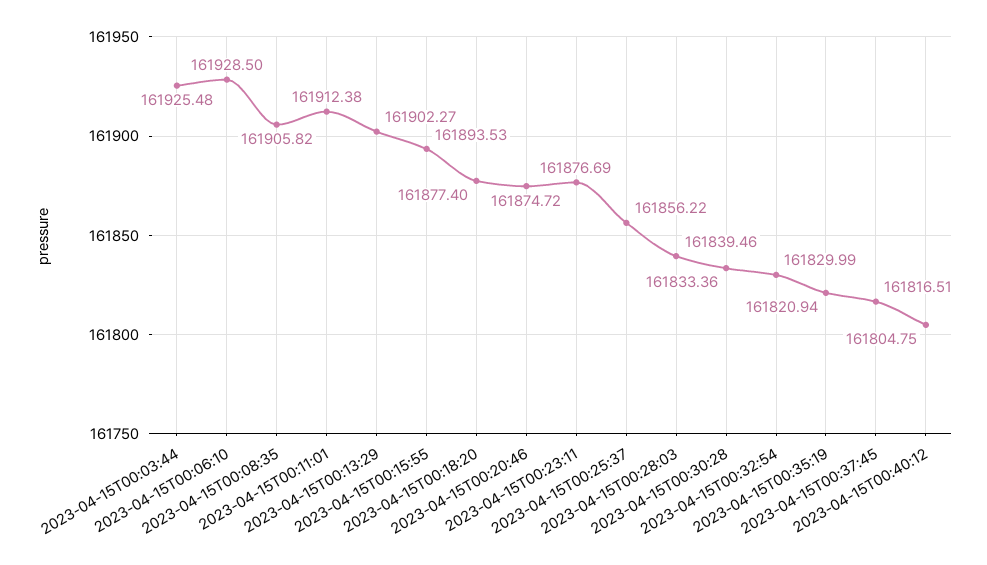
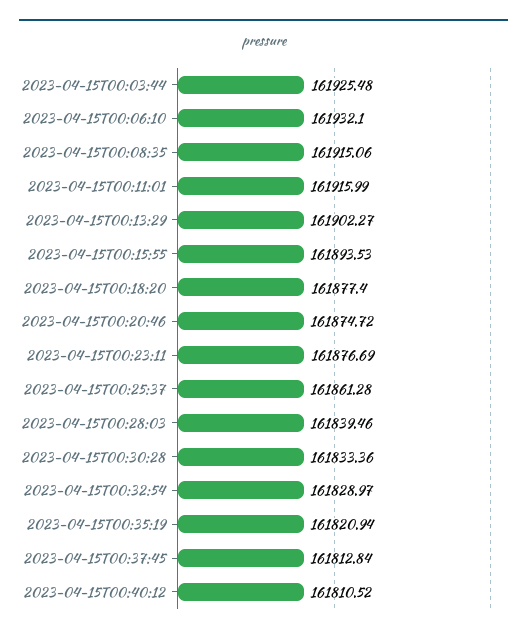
  {
    "2023-04-15T00:03:44": 161925.48,
-   "2023-04-15T00:06:10": 161928.5,
+   "2023-04-15T00:06:10": 161932.1,
-   "2023-04-15T00:08:35": 161905.82,
+   "2023-04-15T00:08:35": 161915.06,
-   "2023-04-15T00:11:01": 161912.38,
+   "2023-04-15T00:11:01": 161915.99,
    "2023-04-15T00:13:29": 161902.27,
    "2023-04-15T00:15:55": 161893.53,
    "2023-04-15T00:18:20": 161877.4,
    "2023-04-15T00:20:46": 161874.72,
    "2023-04-15T00:23:11": 161876.69,
-   "2023-04-15T00:25:37": 161856.22,
+   "2023-04-15T00:25:37": 161861.28,
    "2023-04-15T00:28:03": 161839.46,
    "2023-04-15T00:30:28": 161833.36,
-   "2023-04-15T00:32:54": 161829.99,
+   "2023-04-15T00:32:54": 161828.97,
    "2023-04-15T00:35:19": 161820.94,
-   "2023-04-15T00:37:45": 161816.51,
+   "2023-04-15T00:37:45": 161812.84,
-   "2023-04-15T00:40:12": 161804.75
+   "2023-04-15T00:40:12": 161810.52
  }

